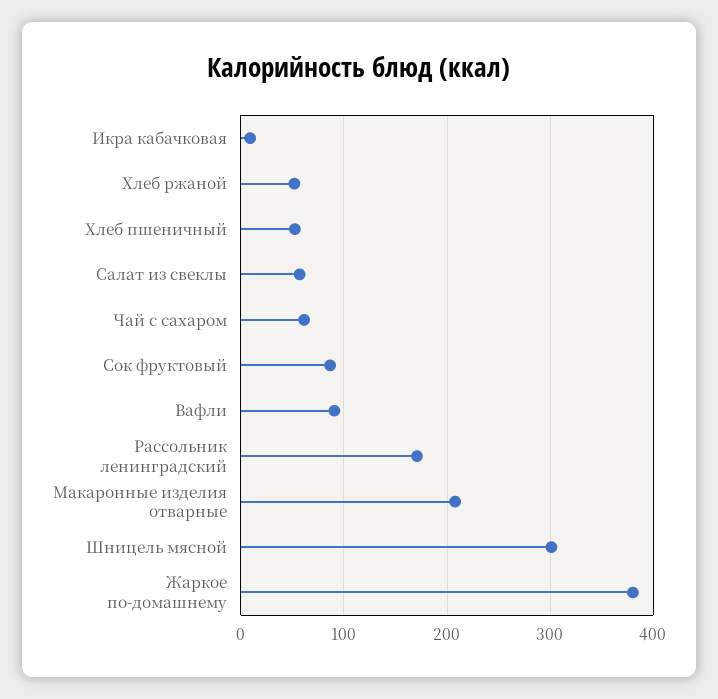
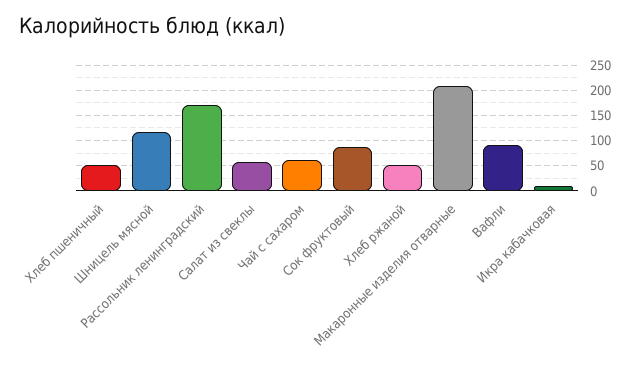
  {
    "Икра кабачковая": 10,
    "Хлеб ржаной": 50,
    "Хлеб пшеничный": 50,
    "Салат из свеклы": 60,
    "Чай с сахаром": 60,
    "Сок фруктовый": 90,
    "Вафли": 90,
    "Рассольник ленинградский": 170,
    "Макаронные изделия отварные": 210,
-   "Шницель мясной": 300,
+   "Шницель мясной": 125
-   "Жаркое по-домашнему": 380
  }

